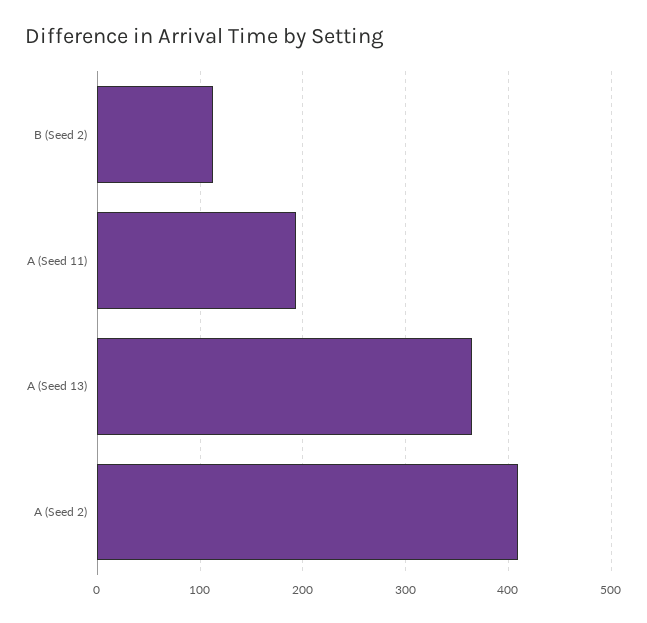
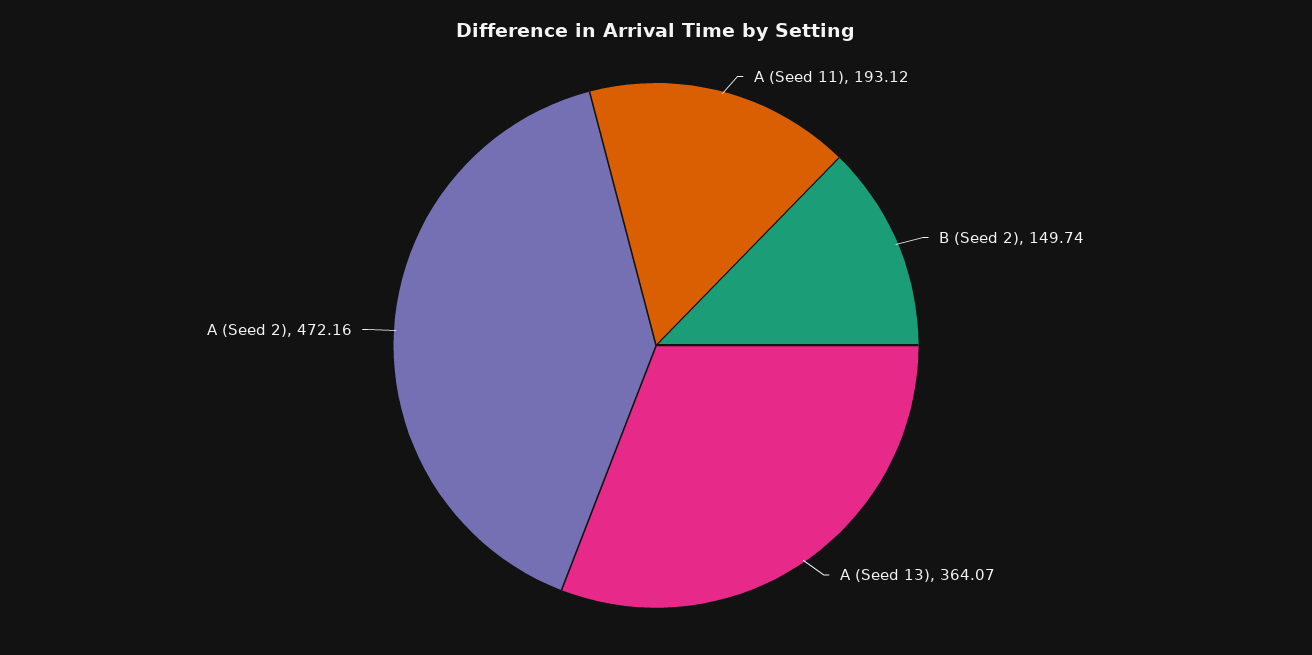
  {
-   "B (Seed 2)": 110,
+   "B (Seed 2)": 149.74,
    "A (Seed 11)": 193.12,
    "A (Seed 13)": 364.07,
-   "A (Seed 2)": 410
+   "A (Seed 2)": 472.16
  }

